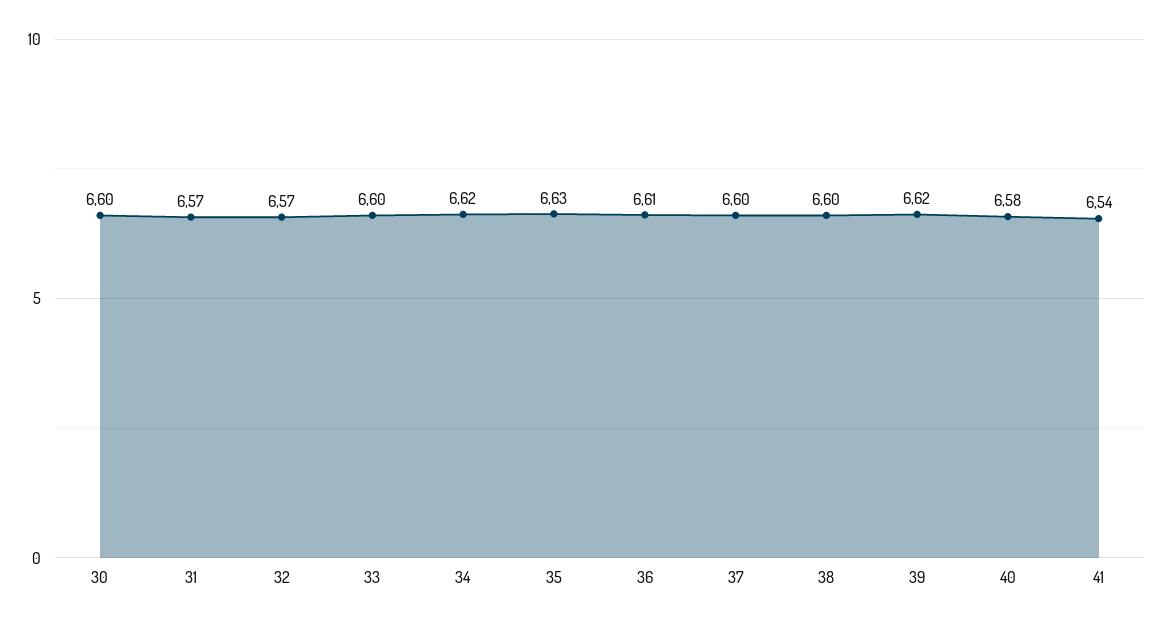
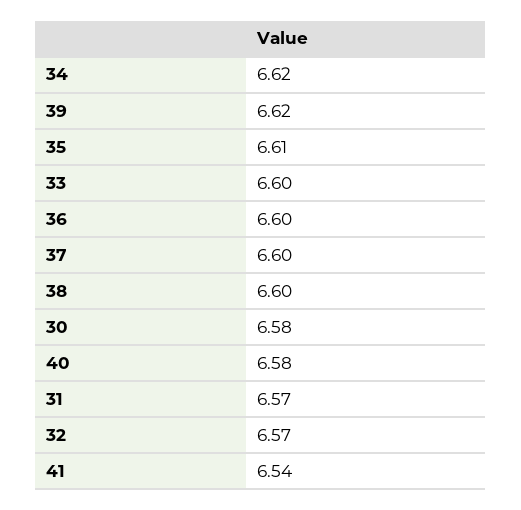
  {
-   "30": 6.6,
+   "30": 6.58,
    "31": 6.57,
    "32": 6.57,
    "33": 6.6,
    "34": 6.62,
-   "35": 6.63,
+   "35": 6.61,
-   "36": 6.61,
+   "36": 6.6,
    "37": 6.6,
    "38": 6.6,
    "39": 6.62,
    "40": 6.58,
    "41": 6.54
  }

